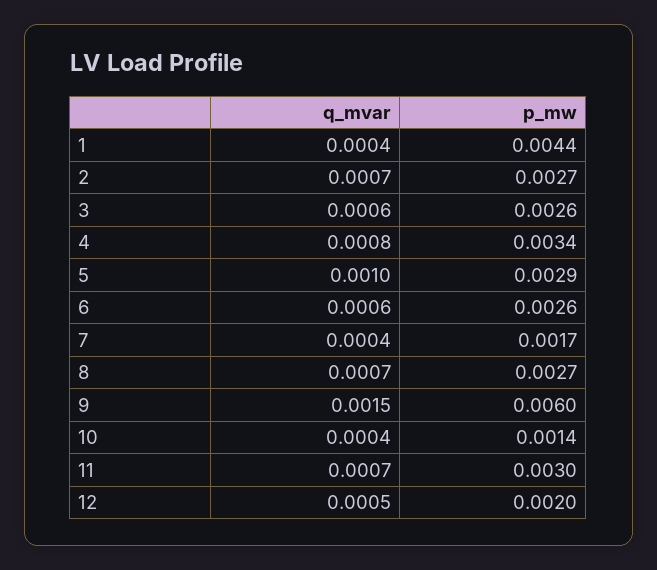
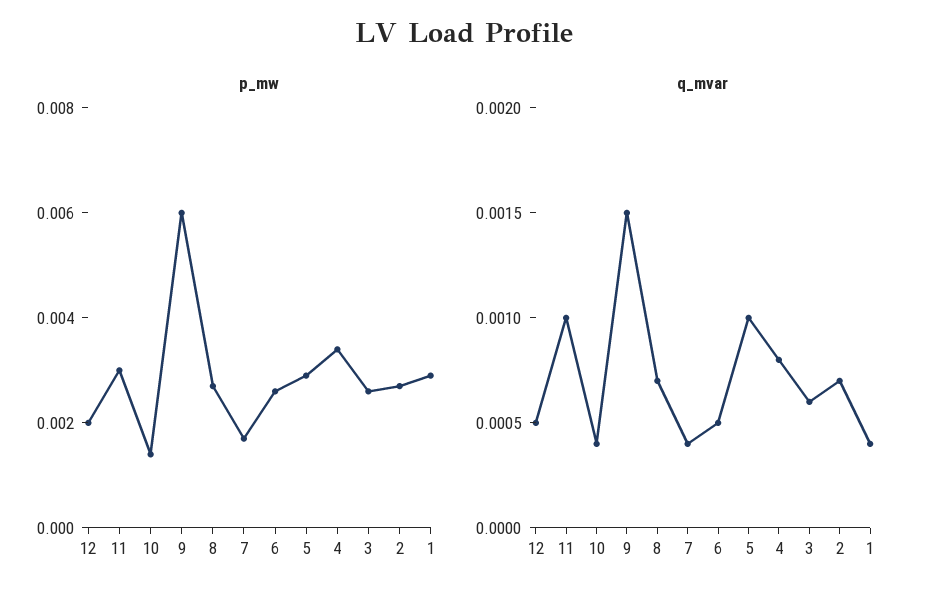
  {
    "q_mvar": {
      "1": 0.0004,
      "2": 0.0007,
      "3": 0.0006,
      "4": 0.0008,
      "5": 0.001,
-     "6": 0.0006,
+     "6": 0.0005,
      "7": 0.0004,
      "8": 0.0007,
      "9": 0.0015,
      "10": 0.0004,
-     "11": 0.0007,
+     "11": 0.001,
      "12": 0.0005
    },
    "p_mw": {
-     "1": 0.0044,
+     "1": 0.003,
      "2": 0.0027,
      "3": 0.0026,
      "4": 0.0034,
      "5": 0.0029,
      "6": 0.0026,
      "7": 0.0017,
      "8": 0.0027,
      "9": 0.006,
      "10": 0.0014,
      "11": 0.003,
      "12": 0.002
    }
  }

